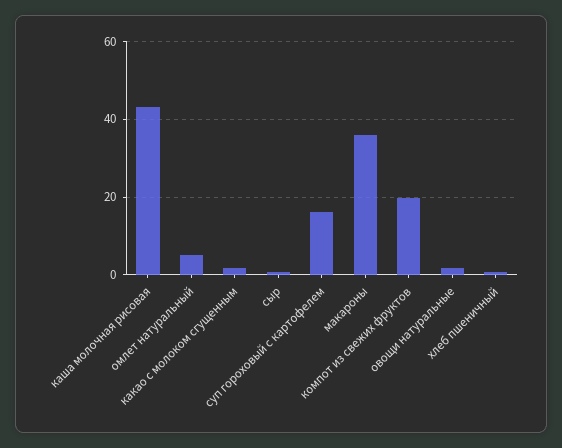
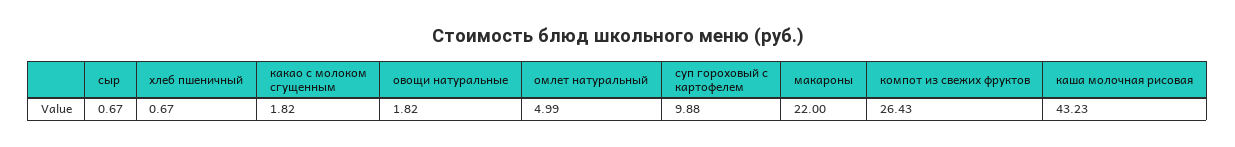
  {
    "каша молочная рисовая": 43.23,
    "омлет натуральный": 4.99,
    "какао с молоком сгущенным": 1.82,
    "сыр": 0.67,
-   "суп гороховый с картофелем": 16,
+   "суп гороховый с картофелем": 9.88,
-   "макароны": 36,
+   "макароны": 22,
-   "компот из свежих фруктов": 20,
+   "компот из свежих фруктов": 26.43,
    "овощи натуральные": 1.82,
    "хлеб пшеничный": 0.67
  }

